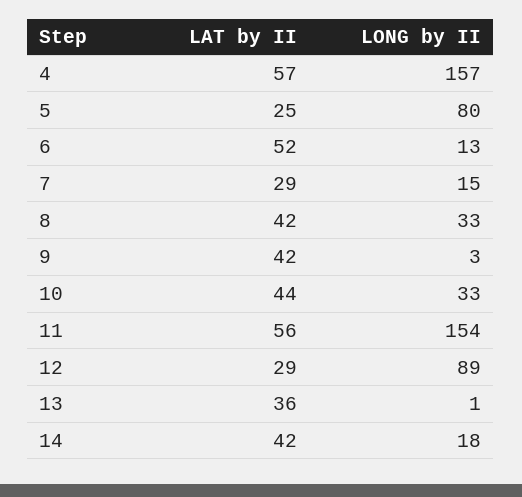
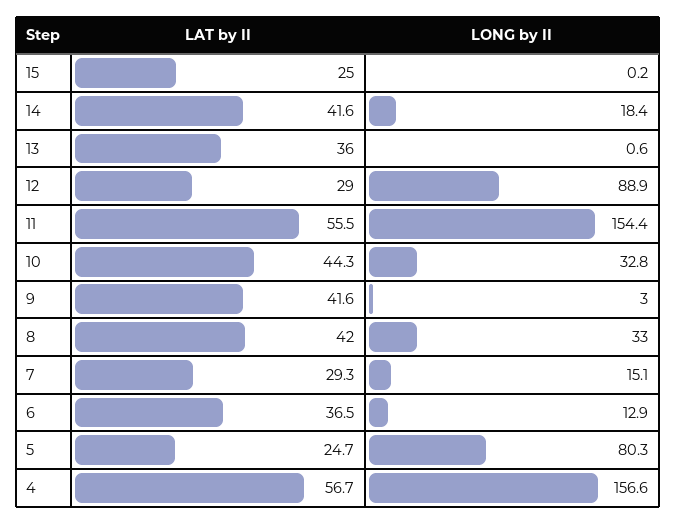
  {
    "LAT by II": {
      "4": 56.7,
      "5": 24.7,
-     "6": 52,
+     "6": 36.5,
      "7": 29.3,
      "8": 42,
      "9": 41.6,
      "10": 44.3,
      "11": 55.5,
      "12": 29,
      "13": 36,
-     "14": 41.6
+     "14": 41.6,
+     "15": 25
    },
    "LONG by II": {
      "4": 156.6,
      "5": 80.3,
      "6": 12.9,
      "7": 15.1,
      "8": 33,
      "9": 3,
      "10": 32.8,
      "11": 154.4,
      "12": 88.9,
      "13": 0.6,
-     "14": 18.4
+     "14": 18.4,
+     "15": 0.2
    }
  }

